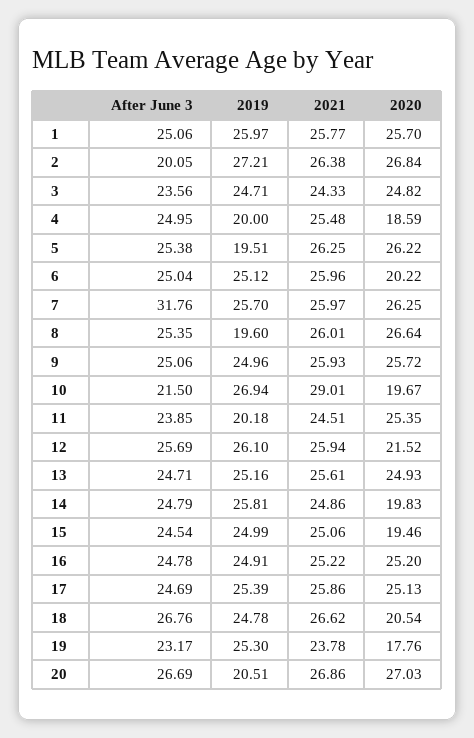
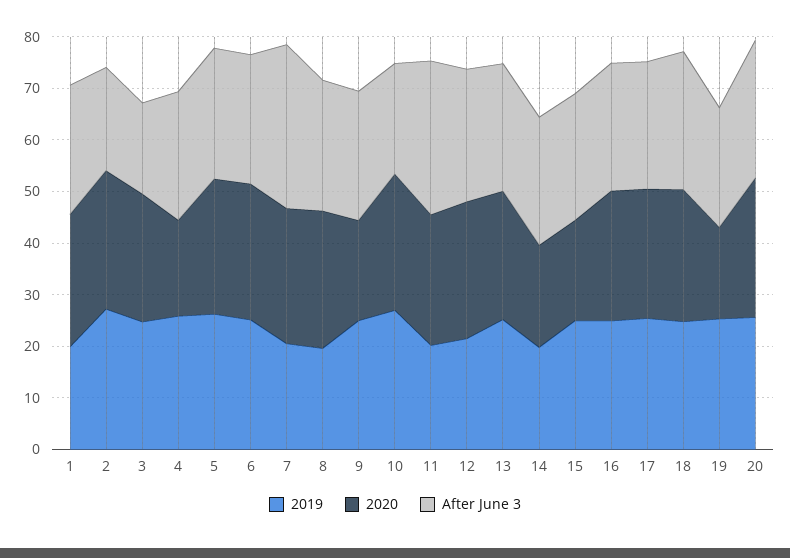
  {
    "After June 3": {
      "1": 25.06,
      "2": 20.05,
-     "3": 23.56,
+     "3": 18,
      "4": 24.95,
      "5": 25.38,
      "6": 25.04,
      "7": 31.76,
      "8": 25.35,
      "9": 25.06,
      "10": 21.5,
-     "11": 23.85,
+     "11": 30,
      "12": 25.69,
      "13": 24.71,
      "14": 24.79,
      "15": 24.54,
      "16": 24.78,
      "17": 24.69,
      "18": 26.76,
      "19": 23.17,
      "20": 26.69
    },
    "2019": {
-     "1": 25.97,
+     "1": 20,
      "2": 27.21,
      "3": 24.71,
-     "4": 20,
+     "4": 26,
-     "5": 19.51,
+     "5": 26,
      "6": 25.12,
-     "7": 25.7,
+     "7": 20,
      "8": 19.6,
      "9": 24.96,
      "10": 26.94,
      "11": 20.18,
-     "12": 26.1,
+     "12": 22,
      "13": 25.16,
-     "14": 25.81,
+     "14": 20,
      "15": 24.99,
      "16": 24.91,
      "17": 25.39,
      "18": 24.78,
      "19": 25.3,
-     "20": 20.51
+     "20": 26
    },
-   "2021": {
-     "1": 25.77,
-     "2": 26.38,
-     "3": 24.33,
-     "4": 25.48,
-     "5": 26.25,
-     "6": 25.96,
-     "7": 25.97,
-     "8": 26.01,
-     "9": 25.93,
-     "10": 29.01,
-     "11": 24.51,
-     "12": 25.94,
-     "13": 25.61,
-     "14": 24.86,
-     "15": 25.06,
-     "16": 25.22,
-     "17": 25.86,
-     "18": 26.62,
-     "19": 23.78,
-     "20": 26.86
-   },
    "2020": {
      "1": 25.7,
      "2": 26.84,
      "3": 24.82,
      "4": 18.59,
      "5": 26.22,
-     "6": 20.22,
+     "6": 26,
      "7": 26.25,
      "8": 26.64,
-     "9": 25.72,
+     "9": 20,
-     "10": 19.67,
+     "10": 26,
      "11": 25.35,
-     "12": 21.52,
+     "12": 26,
      "13": 24.93,
      "14": 19.83,
      "15": 19.46,
      "16": 25.2,
      "17": 25.13,
-     "18": 20.54,
+     "18": 26,
      "19": 17.76,
      "20": 27.03
    }
  }

